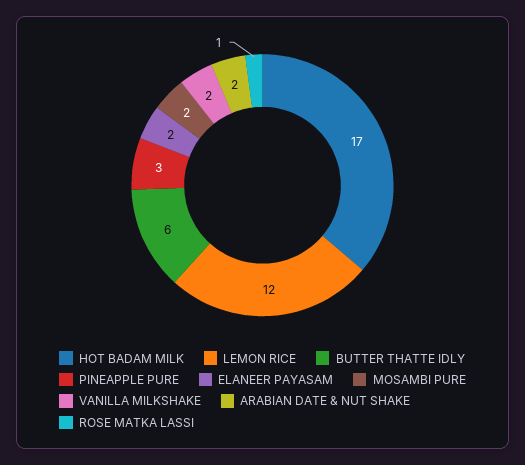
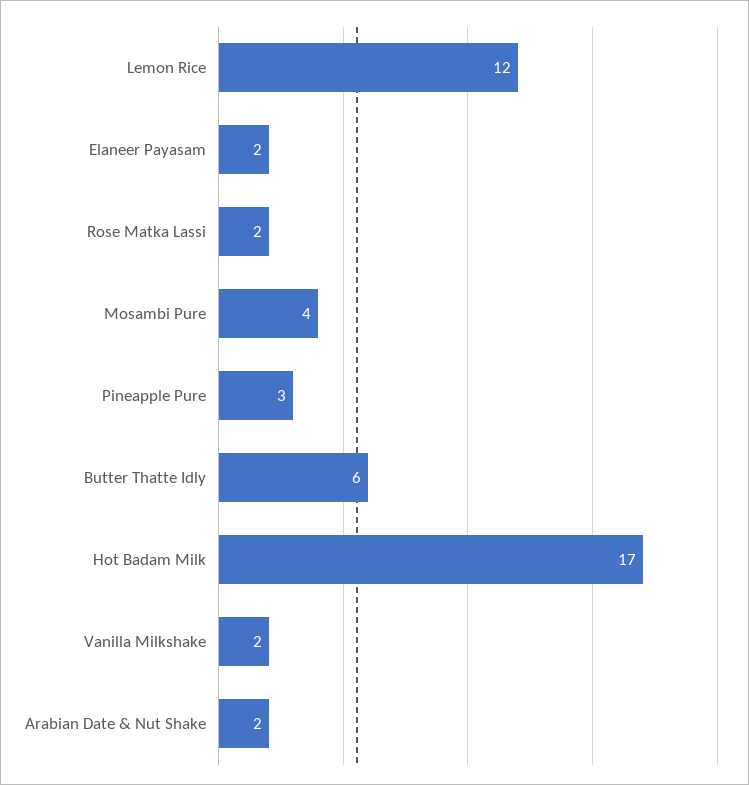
  {
    "HOT BADAM MILK": 17,
    "LEMON RICE": 12,
    "BUTTER THATTE IDLY": 6,
    "PINEAPPLE PURE": 3,
    "ELANEER PAYASAM": 2,
-   "MOSAMBI PURE": 2,
+   "MOSAMBI PURE": 4,
    "VANILLA MILKSHAKE": 2,
    "ARABIAN DATE & NUT SHAKE": 2,
-   "ROSE MATKA LASSI": 1
+   "ROSE MATKA LASSI": 2
  }

